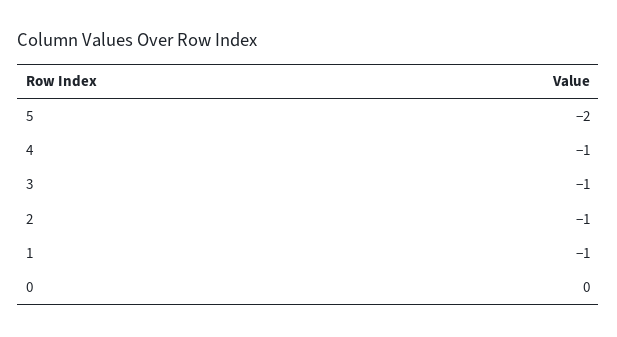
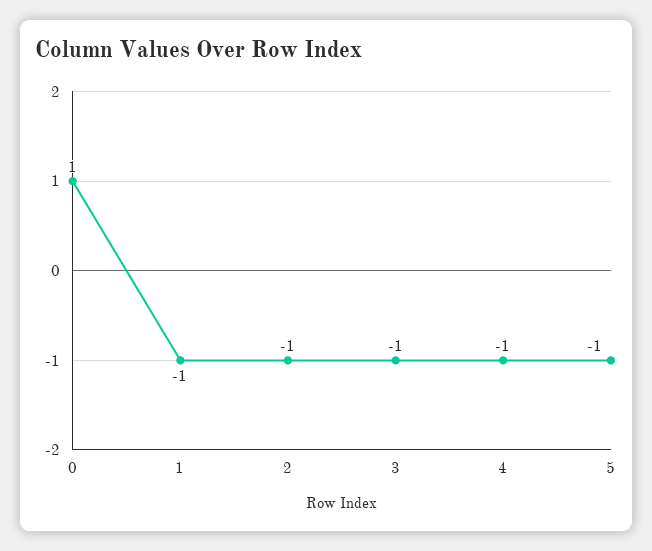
  {
-   "5": -2,
+   "5": -1,
    "4": -1,
    "3": -1,
    "2": -1,
    "1": -1,
-   "0": 0
+   "0": 1
  }

